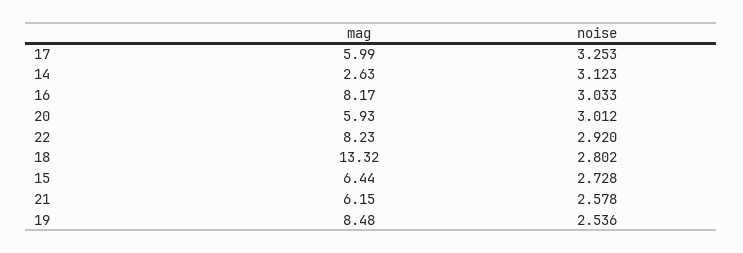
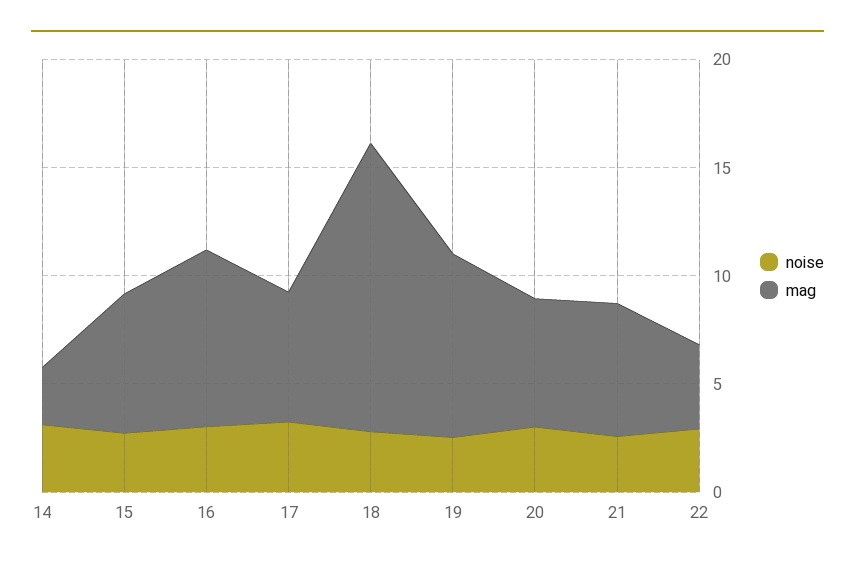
  {
    "mag": {
      "17": 5.99,
      "14": 2.63,
      "16": 8.17,
      "20": 5.93,
-     "22": 8.23,
+     "22": 4,
      "18": 13.32,
      "15": 6.44,
      "21": 6.15,
      "19": 8.48
    },
    "noise": {
      "17": 3.253,
      "14": 3.123,
      "16": 3.033,
      "20": 3.012,
      "22": 2.92,
      "18": 2.802,
      "15": 2.728,
      "21": 2.578,
      "19": 2.536
    }
  }

